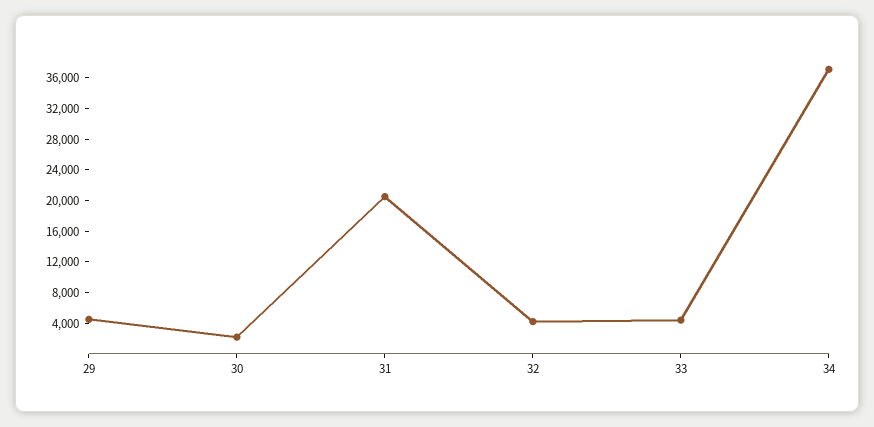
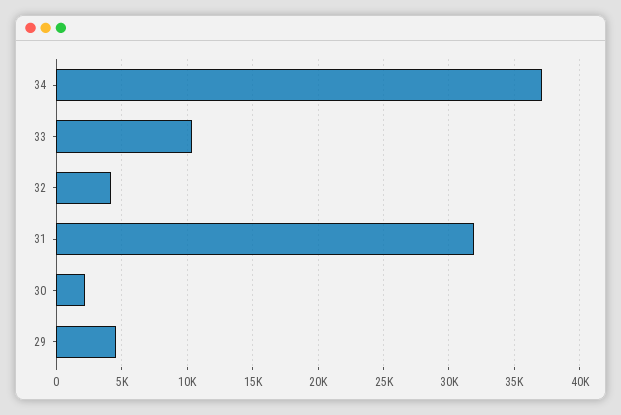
  {
    "29": 4500,
    "30": 2000,
-   "31": 20000,
+   "31": 32000,
    "32": 4000,
-   "33": 4000,
+   "33": 10500,
    "34": 37000
  }

